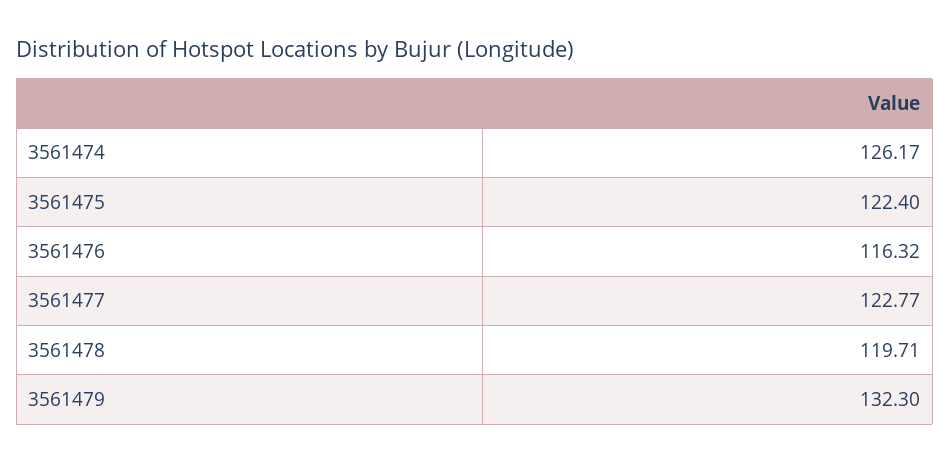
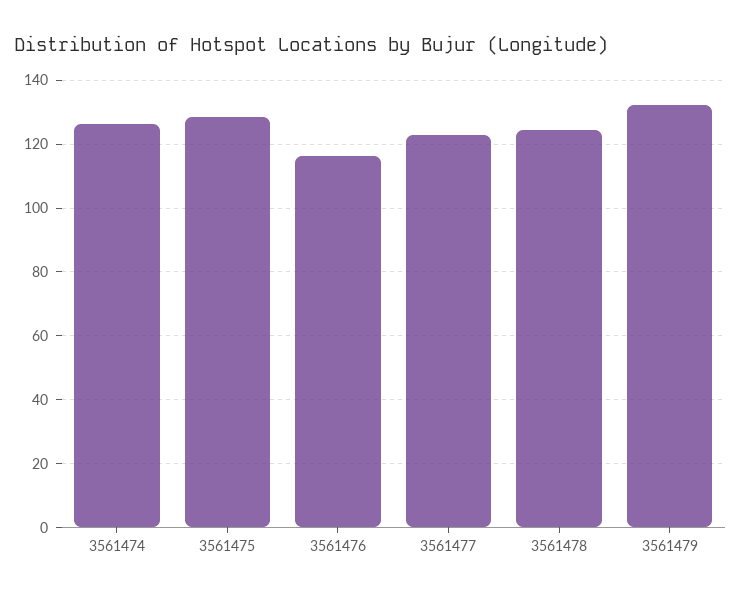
  {
    "3561474": 126.17,
-   "3561475": 122.4,
+   "3561475": 128,
    "3561476": 116.32,
    "3561477": 122.77,
-   "3561478": 119.71,
+   "3561478": 124,
    "3561479": 132.3
  }

